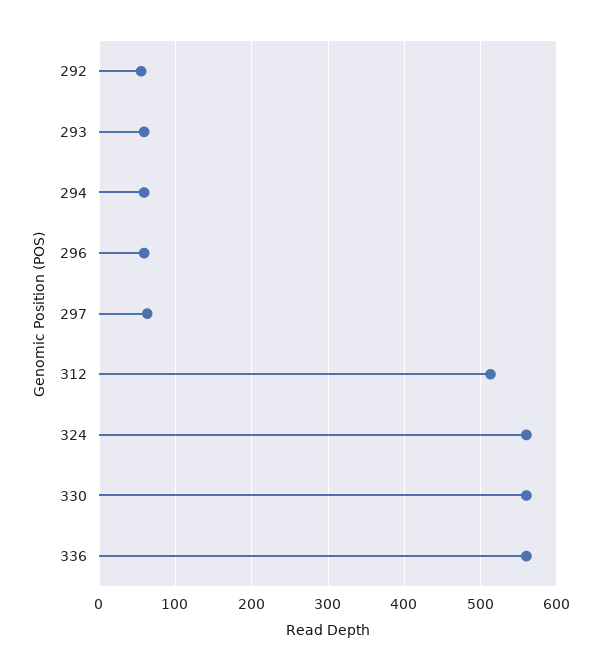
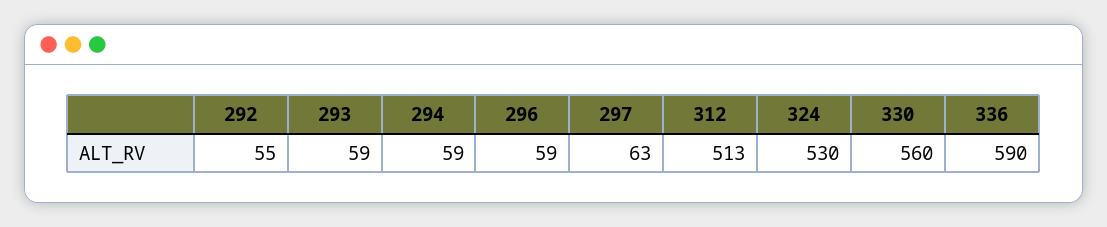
  {
    "292": 55,
    "293": 59,
    "294": 59,
    "296": 59,
    "297": 63,
    "312": 513,
-   "324": 560,
+   "324": 530,
    "330": 560,
-   "336": 560
+   "336": 590
  }

